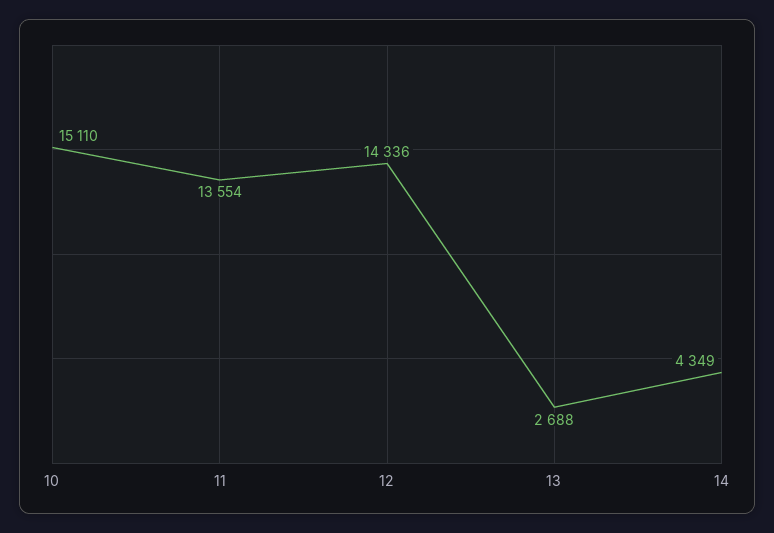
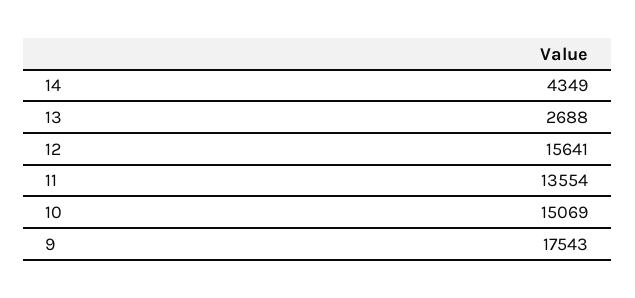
  {
-   "10": 15110,
+   "10": 15069,
    "11": 13554,
-   "12": 14336,
+   "12": 15641,
    "13": 2688,
-   "14": 4349
+   "14": 4349,
+   "9": 17543
  }

